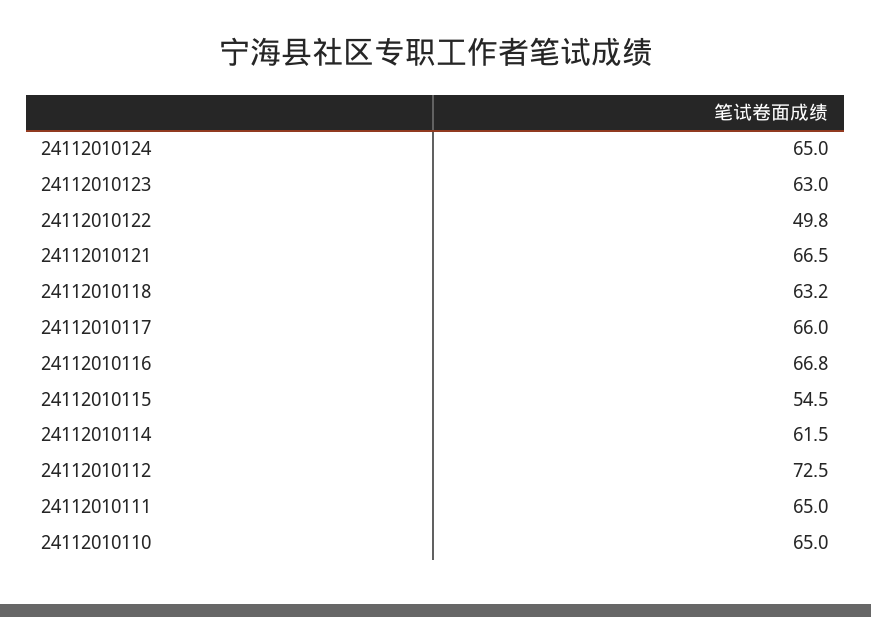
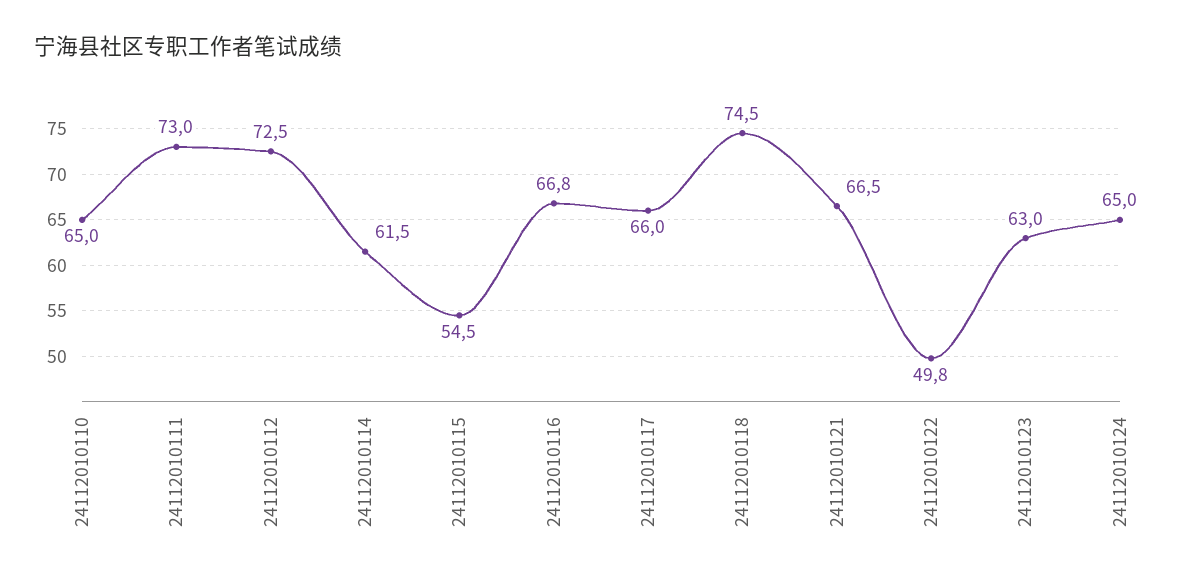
  {
    "24112010124": 65,
    "24112010123": 63,
    "24112010122": 49.8,
    "24112010121": 66.5,
-   "24112010118": 63.2,
+   "24112010118": 74.5,
    "24112010117": 66,
    "24112010116": 66.8,
    "24112010115": 54.5,
    "24112010114": 61.5,
    "24112010112": 72.5,
-   "24112010111": 65,
+   "24112010111": 73,
    "24112010110": 65
  }

